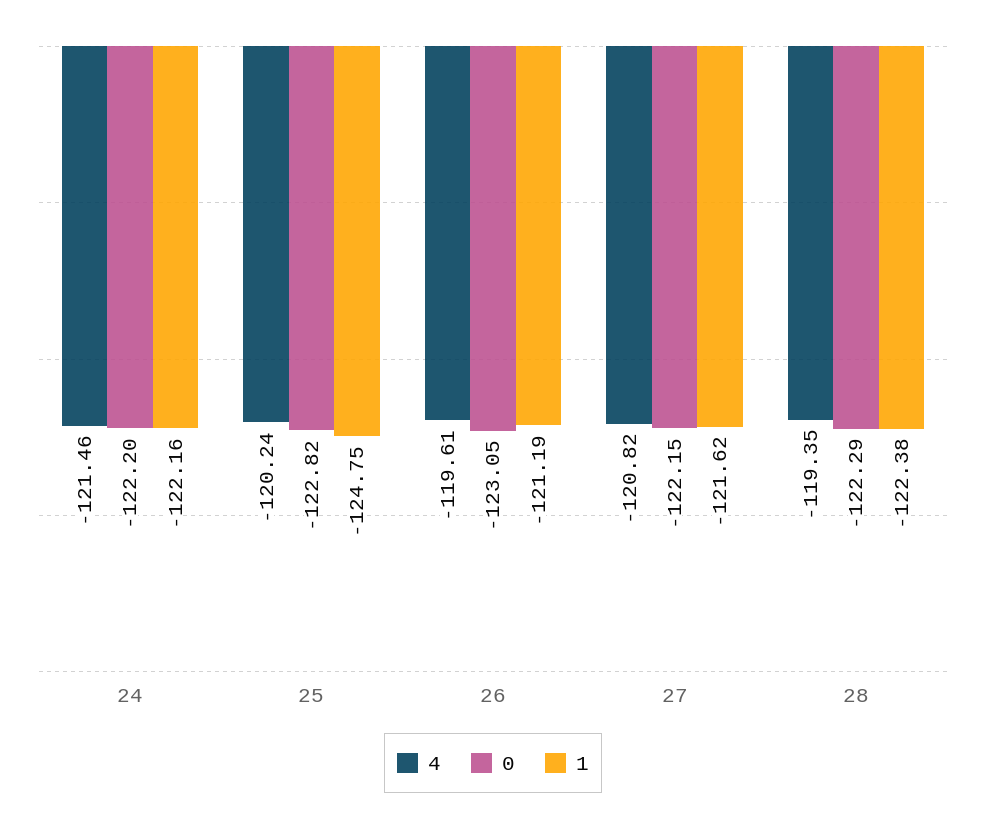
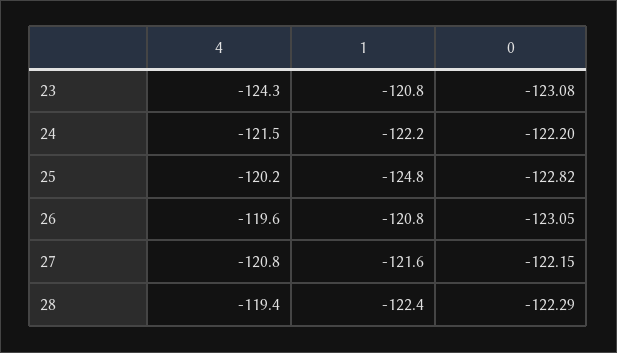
  {
    "4": {
      "24": -121.46,
      "25": -120.24,
      "26": -119.61,
      "27": -120.82,
-     "28": -119.35
+     "28": -119.35,
+     "23": -124.3
    },
    "0": {
      "24": -122.2,
      "25": -122.82,
      "26": -123.05,
      "27": -122.15,
-     "28": -122.29
+     "28": -122.29,
+     "23": -123.08
    },
    "1": {
      "24": -122.16,
      "25": -124.75,
-     "26": -121.19,
+     "26": -120.8,
      "27": -121.62,
-     "28": -122.38
+     "28": -122.38,
+     "23": -120.8
    }
  }

